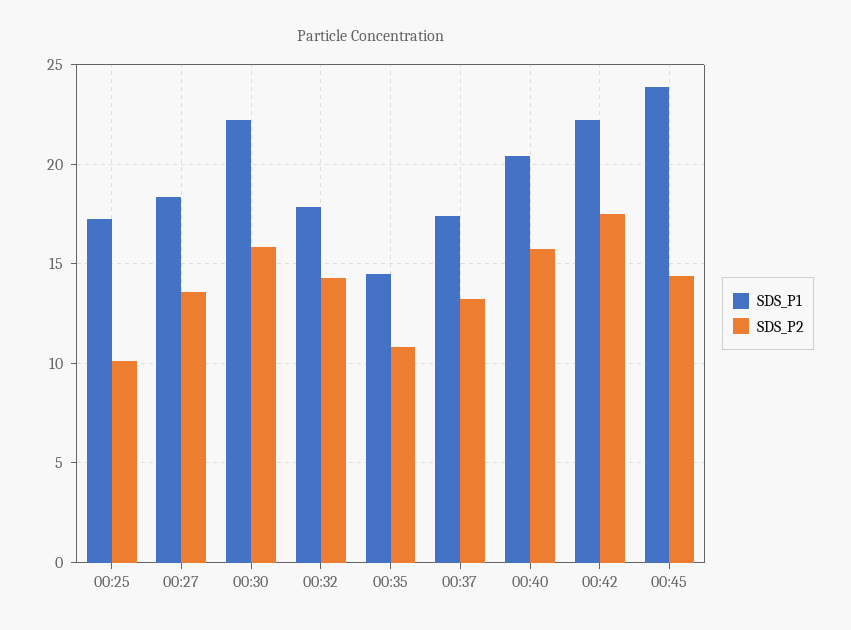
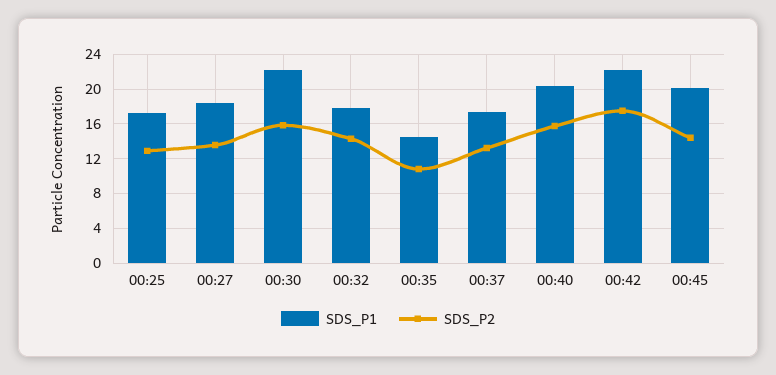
  {
    "SDS_P1": {
      "00:25": 17.5,
      "00:27": 18.5,
      "00:30": 22,
      "00:32": 18,
      "00:35": 14.5,
      "00:37": 17.5,
      "00:40": 20.5,
      "00:42": 22,
-     "00:45": 24
+     "00:45": 20
    },
    "SDS_P2": {
-     "00:25": 10,
+     "00:25": 13,
      "00:27": 13.5,
      "00:30": 16,
      "00:32": 14.5,
      "00:35": 11,
      "00:37": 13,
      "00:40": 16,
      "00:42": 17.5,
      "00:45": 14.5
    }
  }

